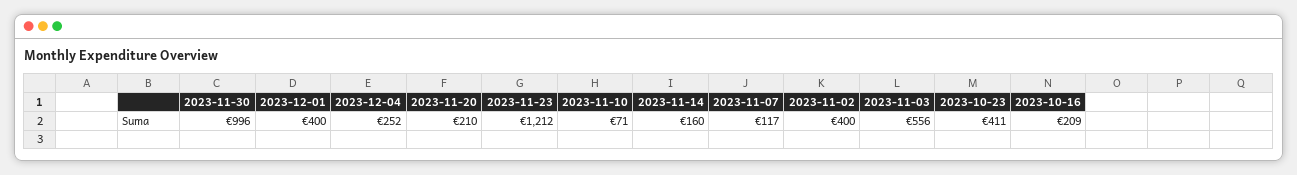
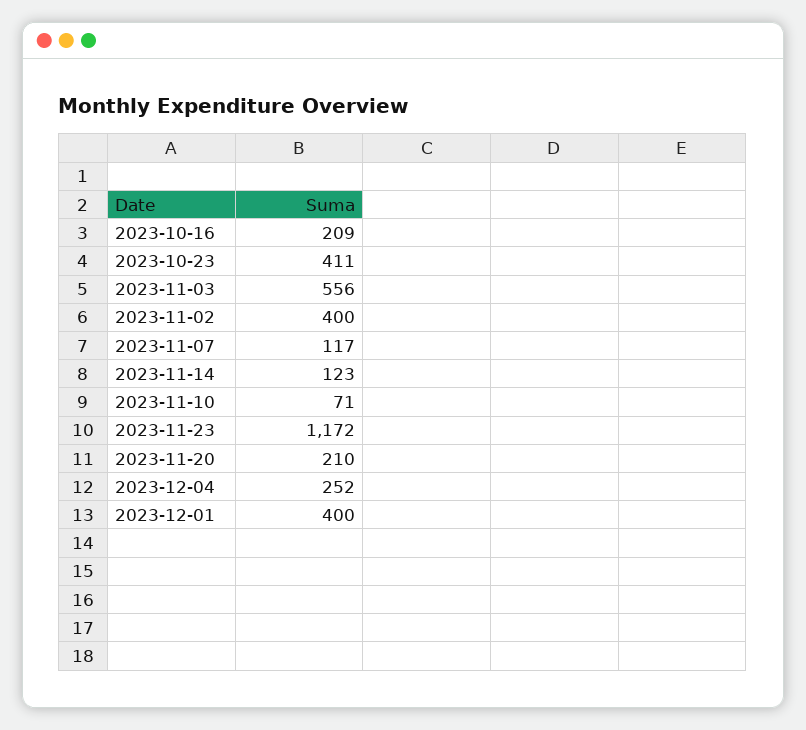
  {
-   "2023-11-30": 996,
    "2023-12-01": 400,
    "2023-12-04": 252,
    "2023-11-20": 210,
-   "2023-11-23": 1212,
+   "2023-11-23": 1172,
    "2023-11-10": 71,
-   "2023-11-14": 160,
+   "2023-11-14": 123,
    "2023-11-07": 117,
    "2023-11-02": 400,
    "2023-11-03": 556,
    "2023-10-23": 411,
    "2023-10-16": 209
  }

